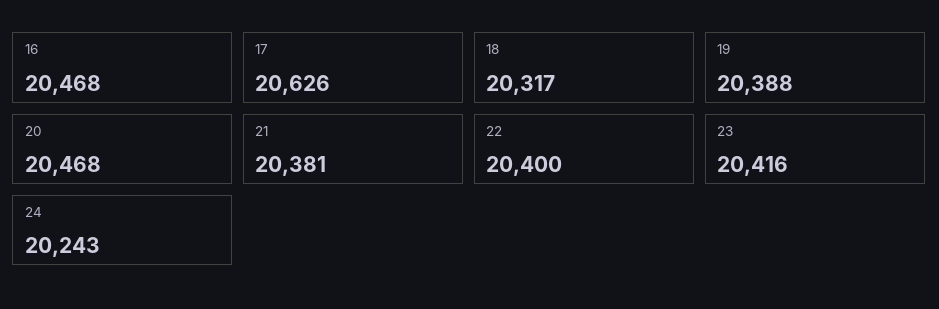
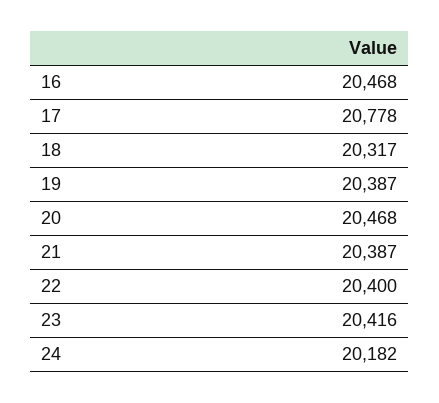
  {
    "16": 20468,
-   "17": 20626,
+   "17": 20778,
    "18": 20317,
-   "19": 20388,
+   "19": 20387,
    "20": 20468,
-   "21": 20381,
+   "21": 20387,
    "22": 20400,
    "23": 20416,
-   "24": 20243
+   "24": 20182
  }

